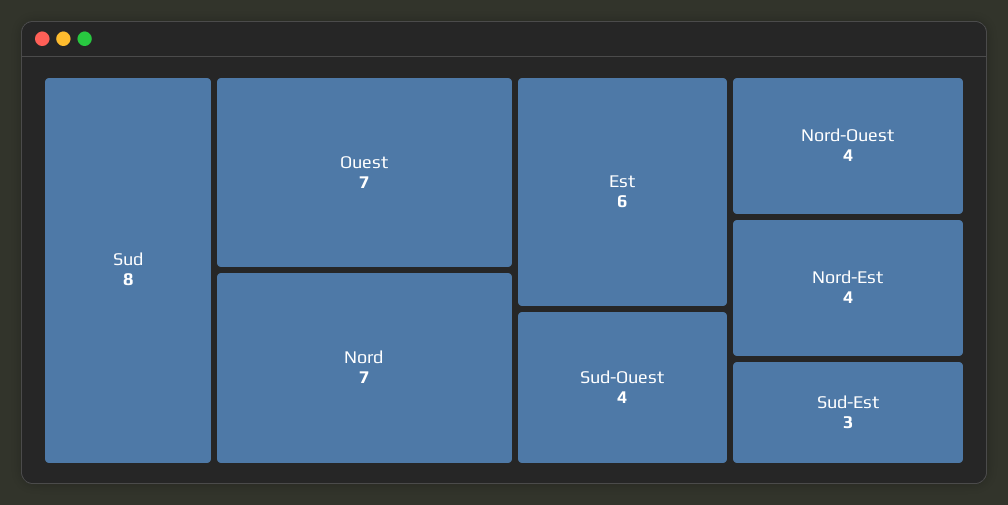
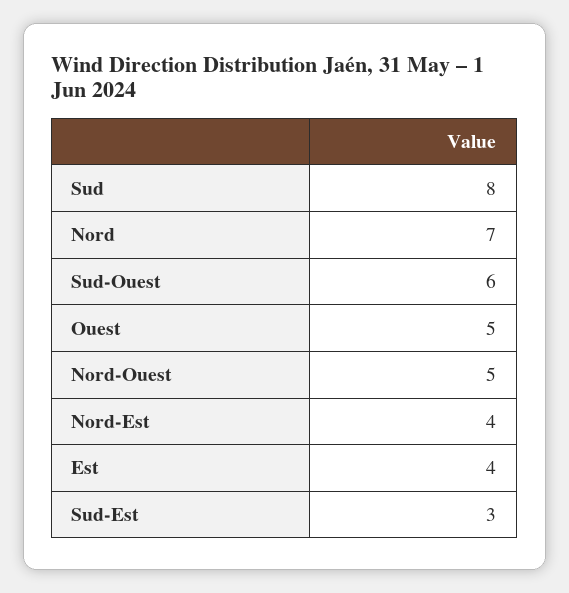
  {
    "Sud": 8,
-   "Ouest": 7,
+   "Ouest": 5,
    "Nord": 7,
-   "Est": 6,
+   "Est": 4,
-   "Sud-Ouest": 4,
+   "Sud-Ouest": 6,
-   "Nord-Ouest": 4,
+   "Nord-Ouest": 5,
    "Nord-Est": 4,
    "Sud-Est": 3
  }

